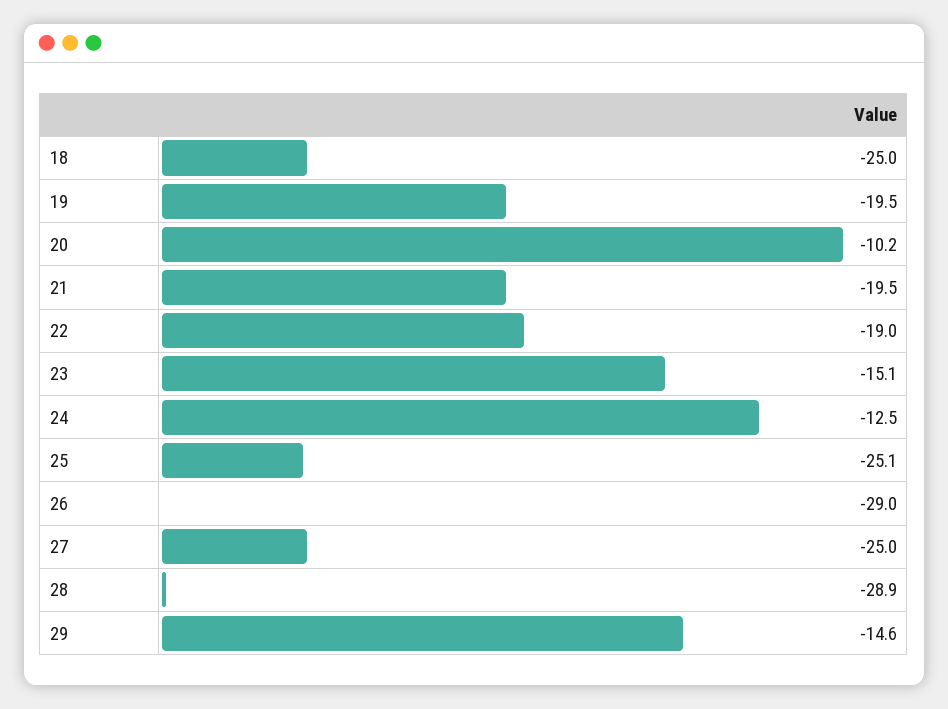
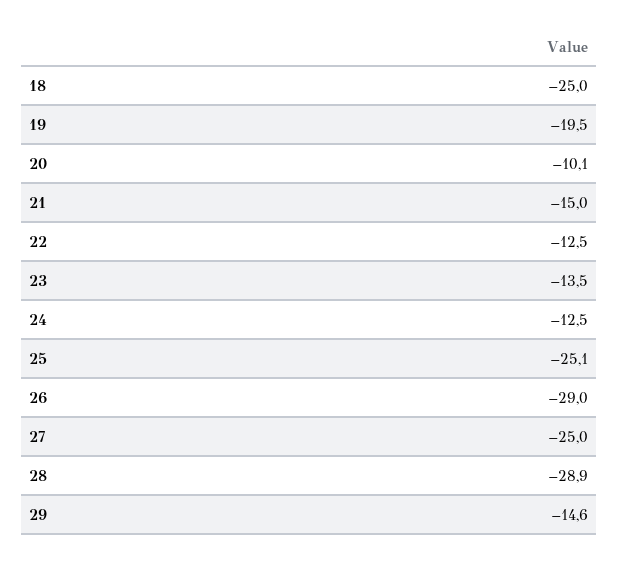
  {
    "18": -25,
    "19": -19.5,
-   "20": -10.2,
+   "20": -10.1,
-   "21": -19.5,
+   "21": -15,
-   "22": -19,
+   "22": -12.5,
-   "23": -15.1,
+   "23": -13.5,
    "24": -12.5,
    "25": -25.1,
    "26": -29,
    "27": -25,
    "28": -28.9,
    "29": -14.6
  }

